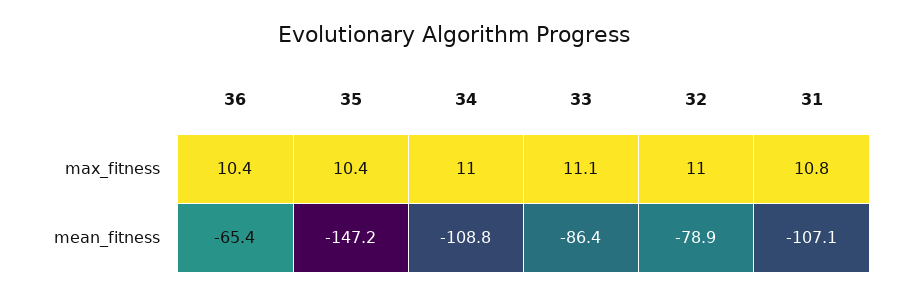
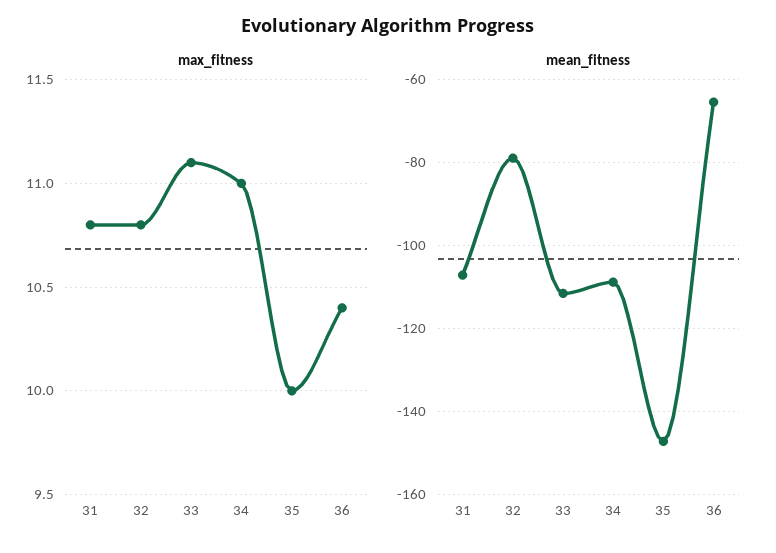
  {
    "max_fitness": {
      "36": 10.4,
-     "35": 10.4,
+     "35": 10,
      "34": 11,
      "33": 11.1,
-     "32": 11,
+     "32": 10.8,
      "31": 10.8
    },
    "mean_fitness": {
      "36": -65.4,
      "35": -147.2,
      "34": -108.8,
-     "33": -86.4,
+     "33": -112,
      "32": -78.9,
      "31": -107.1
    }
  }

